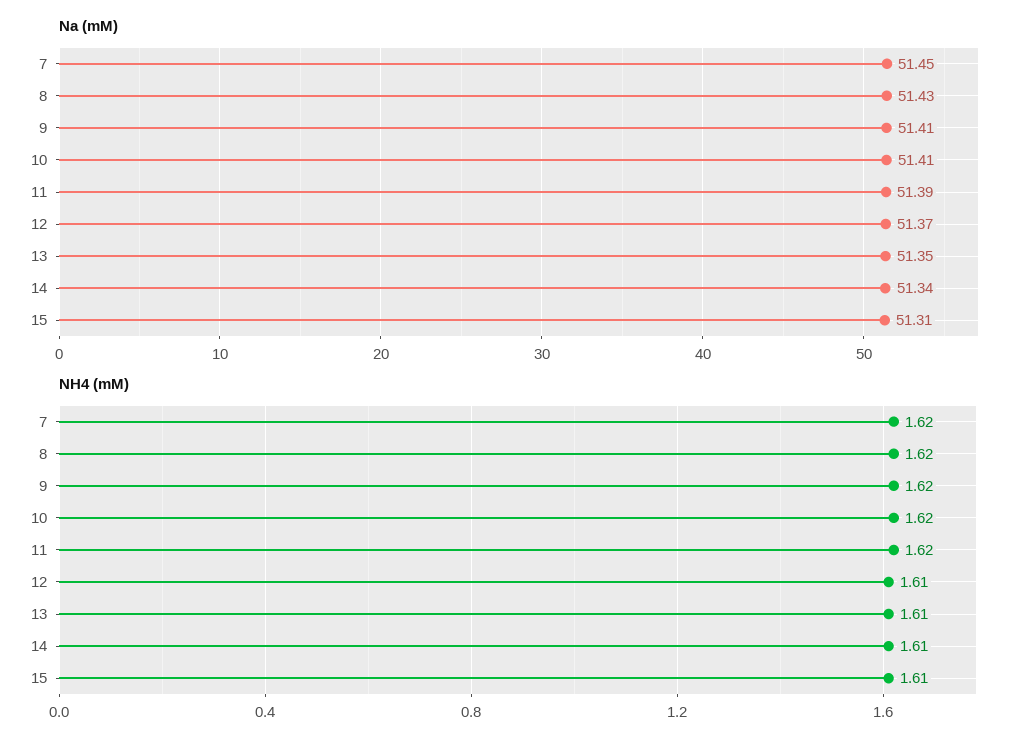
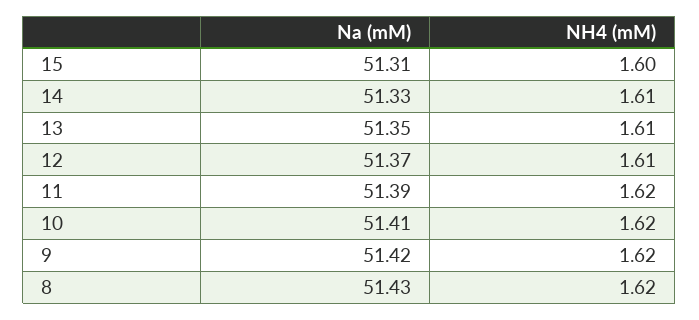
  {
    "Na (mM)": {
-     "7": 51.45,
      "8": 51.43,
-     "9": 51.41,
+     "9": 51.42,
      "10": 51.41,
      "11": 51.39,
      "12": 51.37,
      "13": 51.35,
-     "14": 51.34,
+     "14": 51.33,
      "15": 51.31
    },
    "NH4 (mM)": {
-     "7": 1.62,
      "8": 1.62,
      "9": 1.62,
      "10": 1.62,
      "11": 1.62,
      "12": 1.61,
      "13": 1.61,
      "14": 1.61,
-     "15": 1.61
+     "15": 1.6
    }
  }

